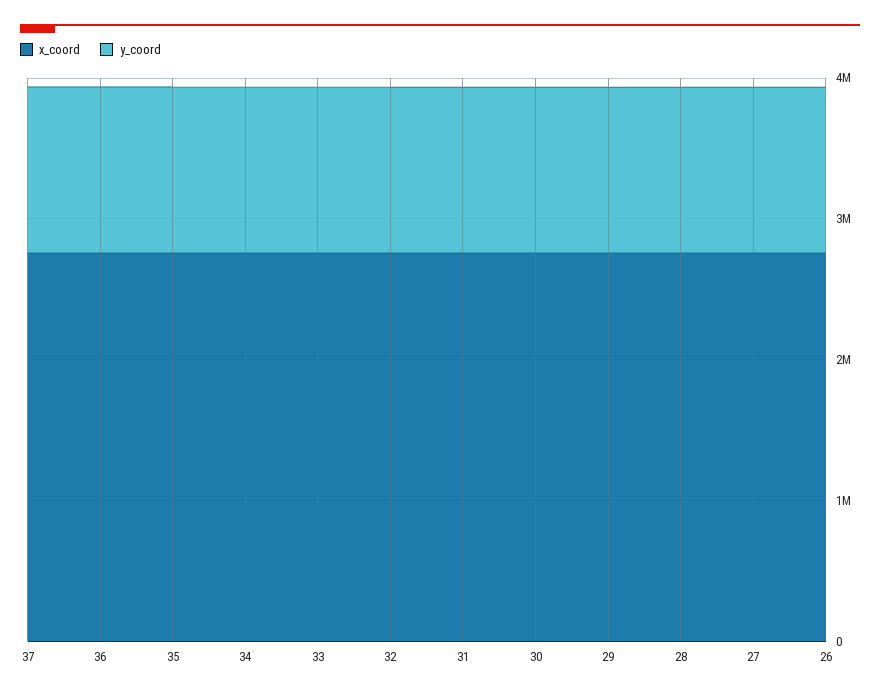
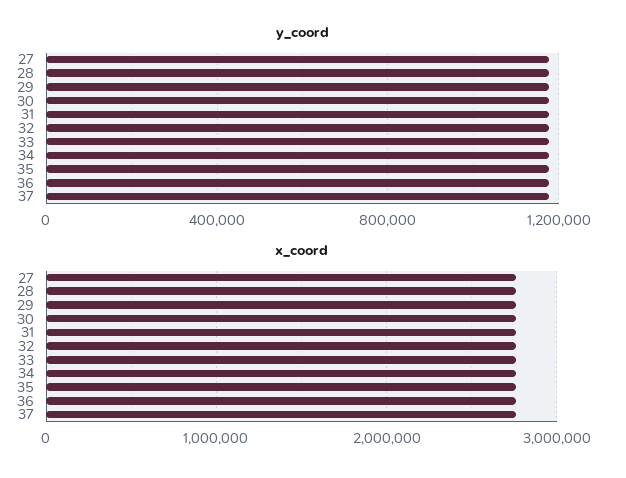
  {
    "x_coord": {
      "37": 2800000,
      "36": 2800000,
      "35": 2800000,
      "34": 2800000,
      "33": 2800000,
      "32": 2800000,
      "31": 2800000,
      "30": 2800000,
      "29": 2800000,
      "28": 2800000,
-     "27": 2800000,
+     "27": 2800000
-     "26": 2800000
    },
    "y_coord": {
      "37": 1200000,
      "36": 1200000,
      "35": 1200000,
      "34": 1200000,
      "33": 1200000,
      "32": 1200000,
      "31": 1200000,
      "30": 1200000,
      "29": 1200000,
      "28": 1200000,
-     "27": 1200000,
+     "27": 1200000
-     "26": 1200000
    }
  }

